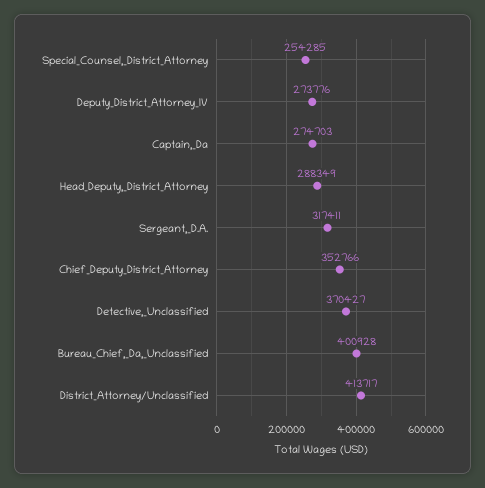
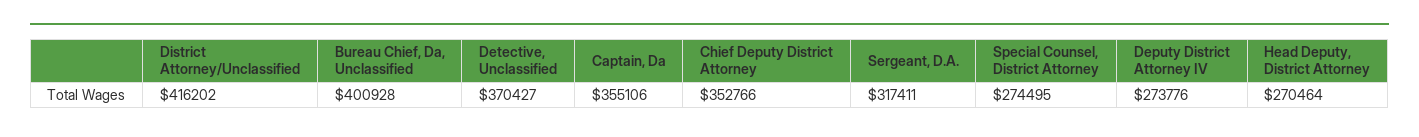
  {
-   "Special_Counsel,_District_Attorney": 254285,
+   "Special_Counsel,_District_Attorney": 274495,
    "Deputy_District_Attorney_IV": 273776,
-   "Captain,_Da": 274703,
+   "Captain,_Da": 355106,
-   "Head_Deputy,_District_Attorney": 288349,
+   "Head_Deputy,_District_Attorney": 270464,
    "Sergeant,_D.A.": 317411,
    "Chief_Deputy_District_Attorney": 352766,
    "Detective,_Unclassified": 370427,
    "Bureau_Chief,_Da,_Unclassified": 400928,
-   "District_Attorney/Unclassified": 413717
+   "District_Attorney/Unclassified": 416202
  }

